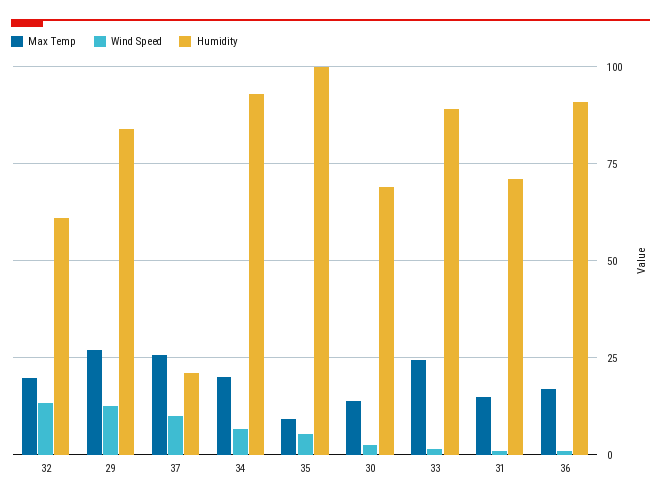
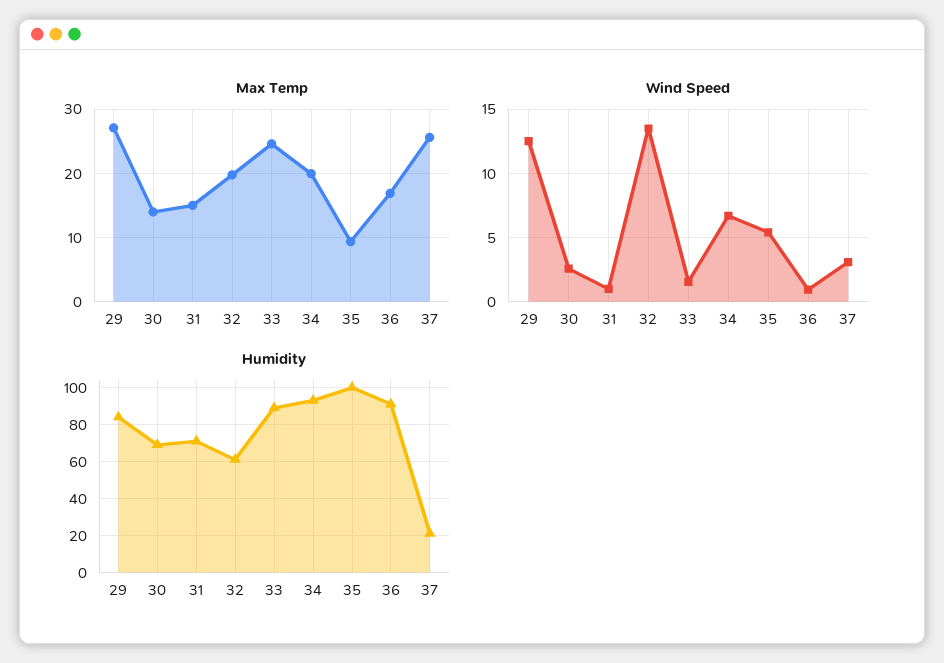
  {
    "Max Temp": {
      "32": 20,
      "29": 27,
      "37": 26,
      "34": 20,
      "35": 9,
      "30": 14,
      "33": 25,
      "31": 15,
      "36": 17
    },
    "Wind Speed": {
      "32": 13.5,
      "29": 12.5,
-     "37": 10,
+     "37": 3,
      "34": 6.5,
      "35": 5.5,
      "30": 2.5,
      "33": 1.5,
      "31": 1,
      "36": 1
    },
    "Humidity": {
      "32": 60,
      "29": 85,
      "37": 20,
      "34": 92.5,
      "35": 100,
      "30": 70,
      "33": 90,
      "31": 70,
      "36": 90
    }
  }

